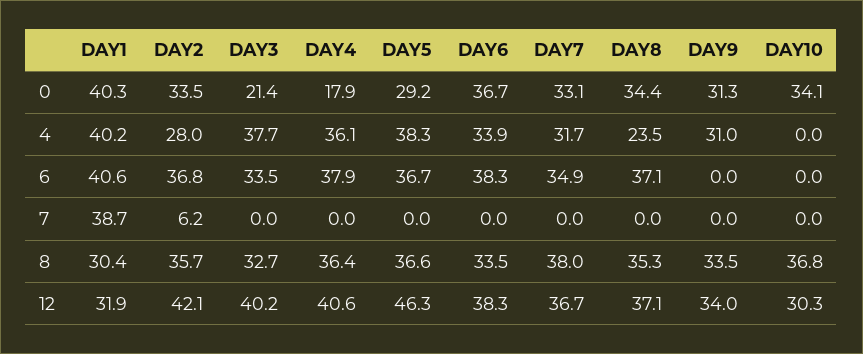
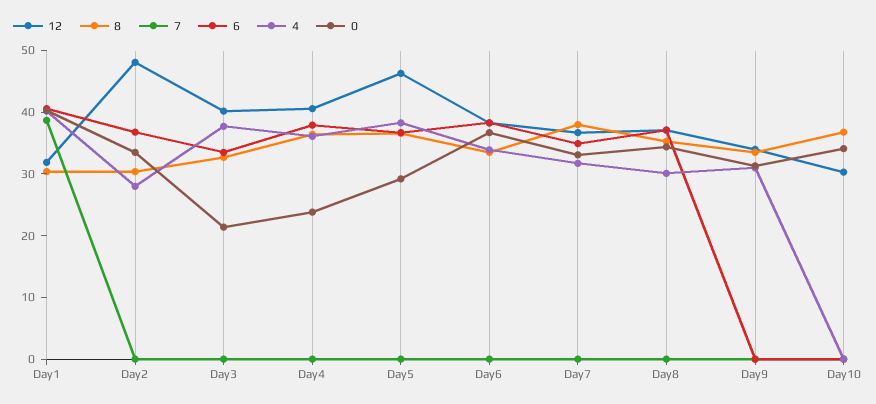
  {
    "0": {
      "DAY1": 40.3,
      "DAY2": 33.5,
      "DAY3": 21.4,
-     "DAY4": 17.9,
+     "DAY4": 24,
      "DAY5": 29.2,
      "DAY6": 36.7,
      "DAY7": 33.1,
      "DAY8": 34.4,
      "DAY9": 31.3,
      "DAY10": 34.1
    },
    "4": {
      "DAY1": 40.2,
      "DAY2": 28,
      "DAY3": 37.7,
      "DAY4": 36.1,
      "DAY5": 38.3,
      "DAY6": 33.9,
      "DAY7": 31.7,
-     "DAY8": 23.5,
+     "DAY8": 30,
      "DAY9": 31,
      "DAY10": 0
    },
    "6": {
      "DAY1": 40.6,
      "DAY2": 36.8,
      "DAY3": 33.5,
      "DAY4": 37.9,
      "DAY5": 36.7,
      "DAY6": 38.3,
      "DAY7": 34.9,
      "DAY8": 37.1,
      "DAY9": 0,
      "DAY10": 0
    },
    "7": {
      "DAY1": 38.7,
-     "DAY2": 6.2,
+     "DAY2": 0,
      "DAY3": 0,
      "DAY4": 0,
      "DAY5": 0,
      "DAY6": 0,
      "DAY7": 0,
      "DAY8": 0,
      "DAY9": 0,
      "DAY10": 0
    },
    "8": {
      "DAY1": 30.4,
-     "DAY2": 35.7,
+     "DAY2": 30,
      "DAY3": 32.7,
      "DAY4": 36.4,
      "DAY5": 36.6,
      "DAY6": 33.5,
      "DAY7": 38,
      "DAY8": 35.3,
      "DAY9": 33.5,
      "DAY10": 36.8
    },
    "12": {
      "DAY1": 31.9,
-     "DAY2": 42.1,
+     "DAY2": 48,
      "DAY3": 40.2,
      "DAY4": 40.6,
      "DAY5": 46.3,
      "DAY6": 38.3,
      "DAY7": 36.7,
      "DAY8": 37.1,
      "DAY9": 34,
      "DAY10": 30.3
    }
  }

